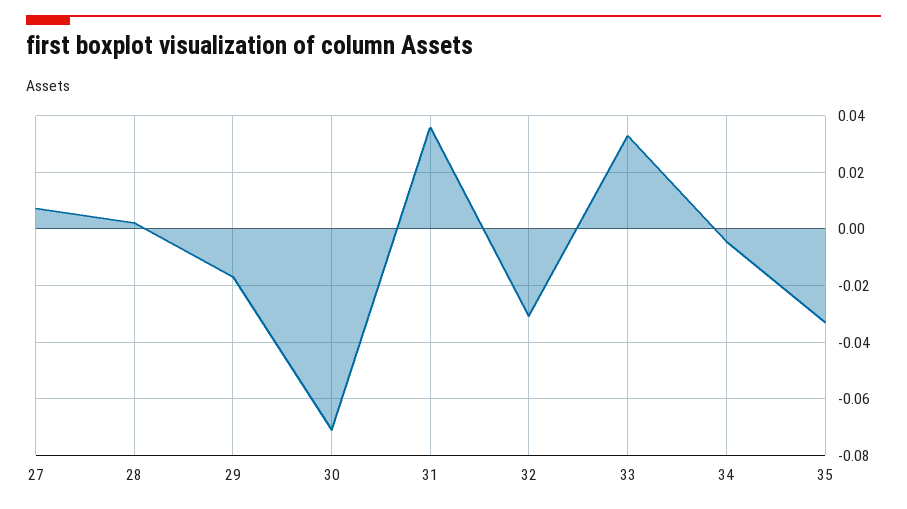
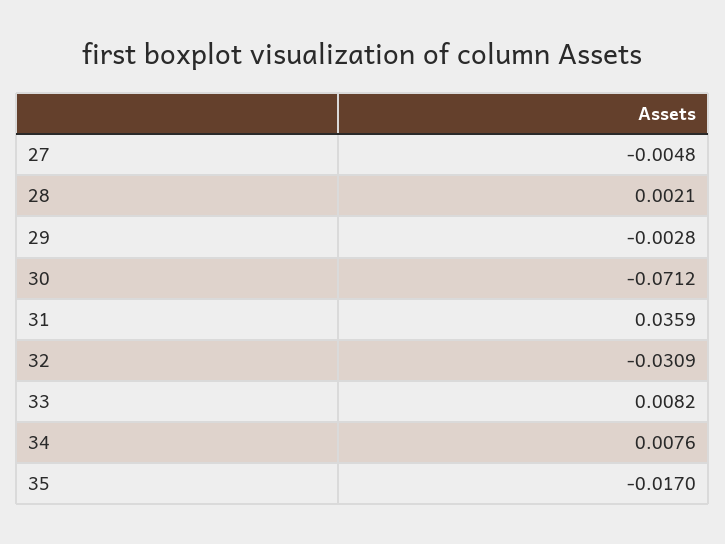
  {
-   "27": 0.0075,
+   "27": -0.0048,
    "28": 0.0021,
-   "29": -0.0175,
+   "29": -0.0028,
    "30": -0.0712,
    "31": 0.0359,
    "32": -0.0309,
-   "33": 0.0325,
+   "33": 0.0082,
-   "34": -0.005,
+   "34": 0.0076,
-   "35": -0.0325
+   "35": -0.017
  }

